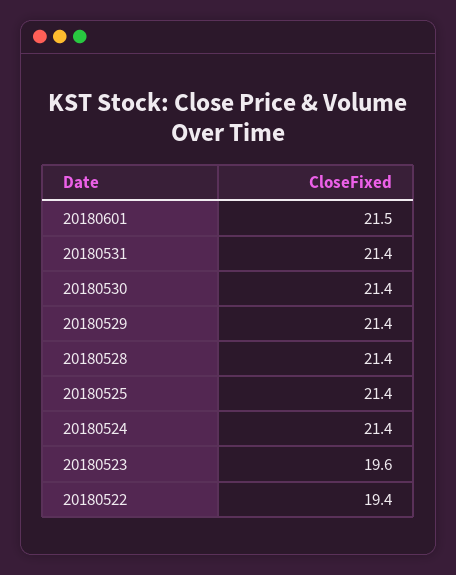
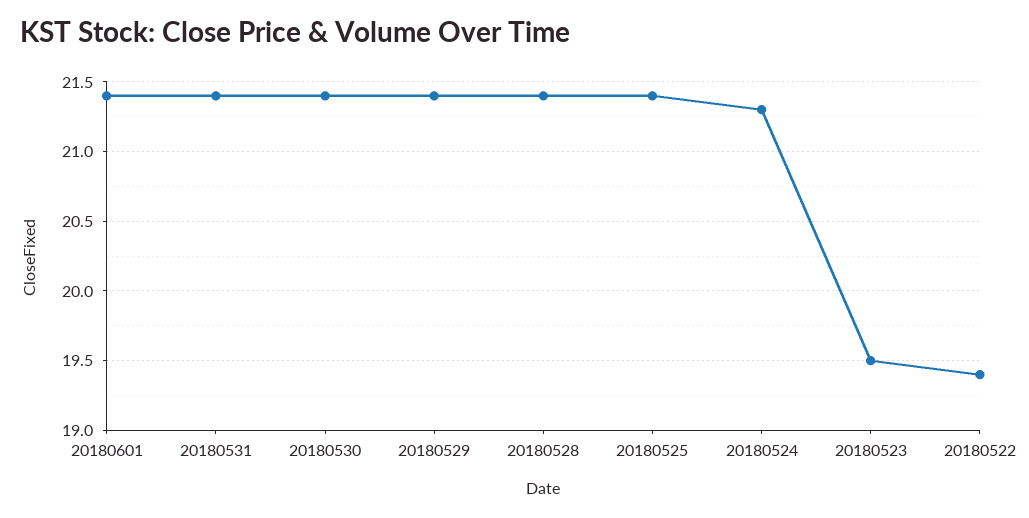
  {
-   "20180601": 21.5,
+   "20180601": 21.4,
    "20180531": 21.4,
    "20180530": 21.4,
    "20180529": 21.4,
    "20180528": 21.4,
    "20180525": 21.4,
-   "20180524": 21.4,
+   "20180524": 21.3,
-   "20180523": 19.6,
+   "20180523": 19.5,
    "20180522": 19.4
  }

